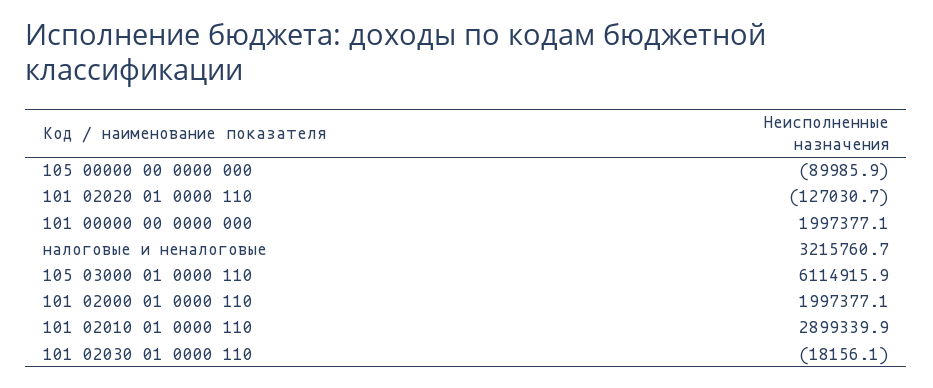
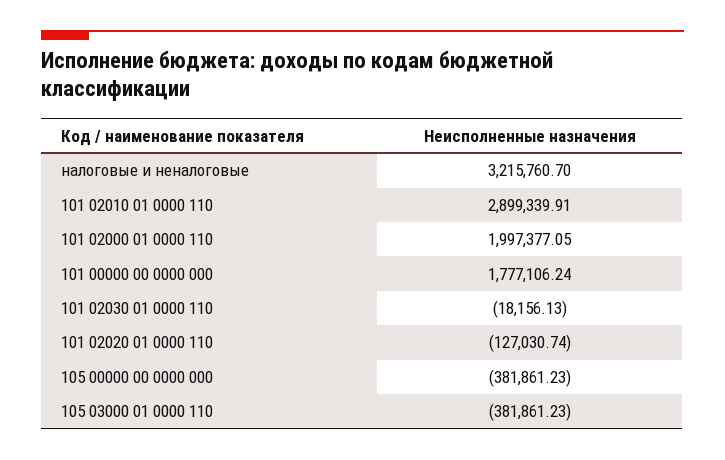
  {
-   "105 00000 00 0000 000": -89985.9,
+   "105 00000 00 0000 000": -381861.23,
    "101 02020 01 0000 110": -127030.74,
-   "101 00000 00 0000 000": 1997377.1,
+   "101 00000 00 0000 000": 1777106.24,
    "налоговые и неналоговые": 3215760.7,
-   "105 03000 01 0000 110": 6114915.9,
+   "105 03000 01 0000 110": -381861.23,
    "101 02000 01 0000 110": 1997377.05,
    "101 02010 01 0000 110": 2899339.91,
    "101 02030 01 0000 110": -18156.13
  }

